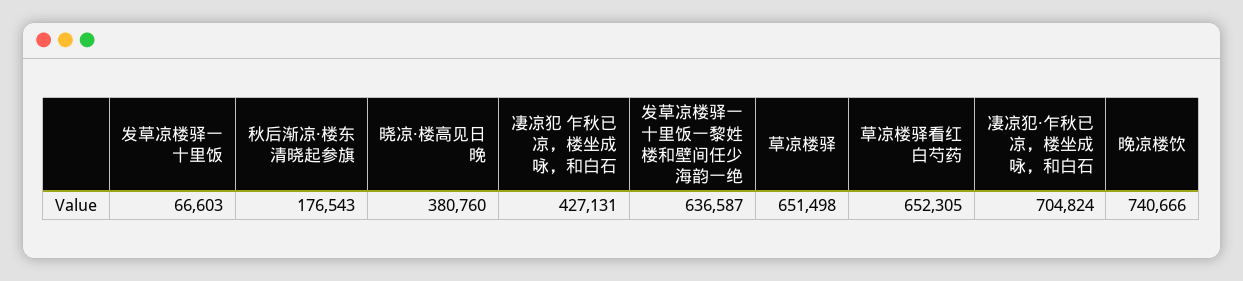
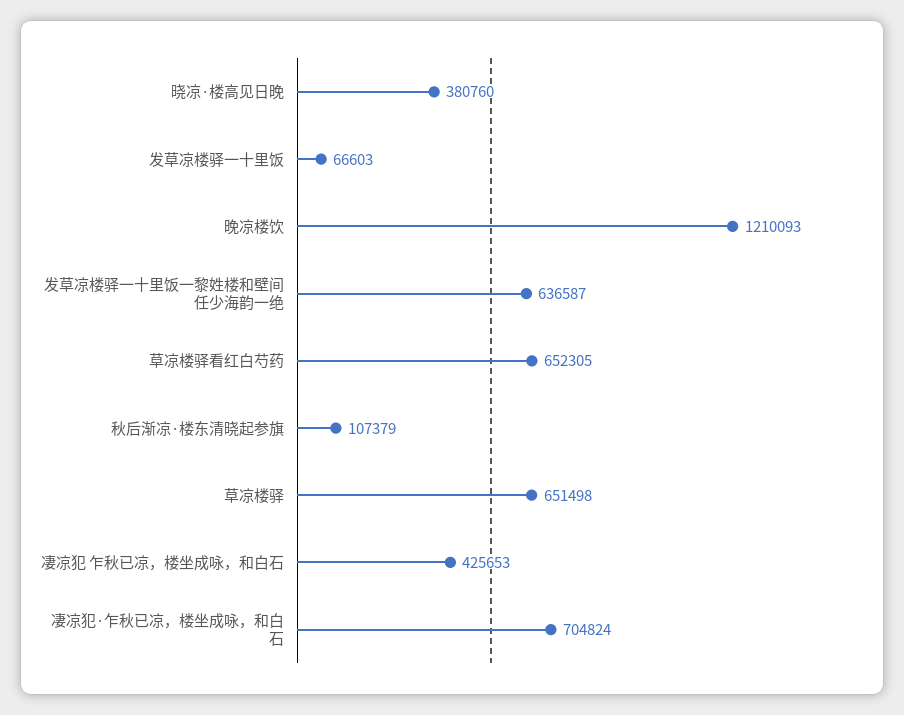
  {
    "发草凉楼驿一十里饭": 66603,
-   "秋后渐凉·楼东清晓起参旗": 176543,
+   "秋后渐凉·楼东清晓起参旗": 107379,
    "晓凉·楼高见日晚": 380760,
-   "凄凉犯 乍秋已凉，楼坐成咏，和白石": 427131,
+   "凄凉犯 乍秋已凉，楼坐成咏，和白石": 425653,
    "发草凉楼驿一十里饭一黎姓楼和壁间任少海韵一绝": 636587,
    "草凉楼驿": 651498,
    "草凉楼驿看红白芍药": 652305,
    "凄凉犯·乍秋已凉，楼坐成咏，和白石": 704824,
-   "晚凉楼饮": 740666
+   "晚凉楼饮": 1210093
  }

